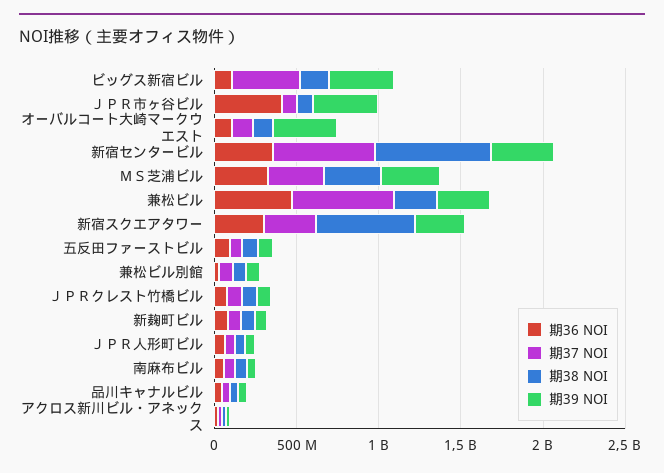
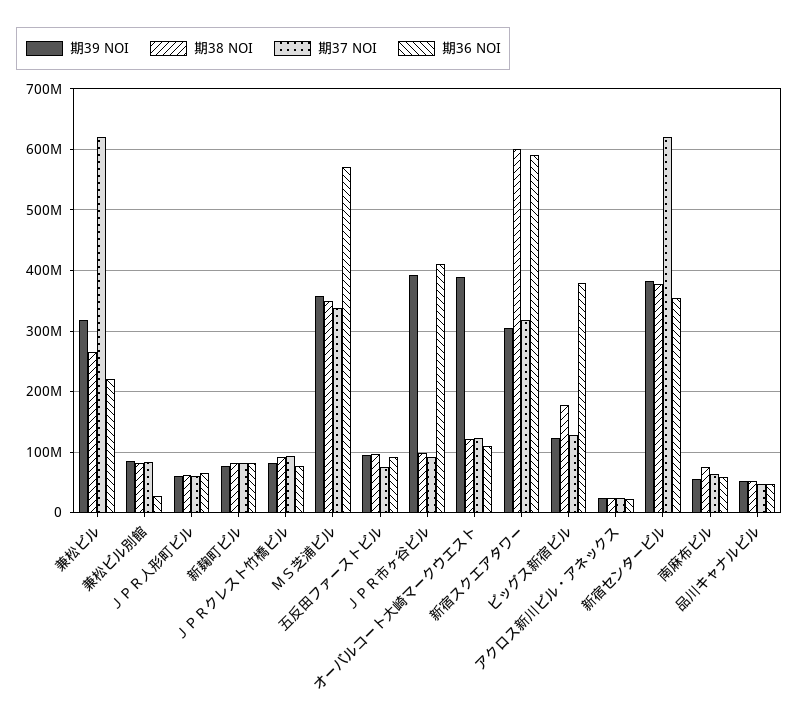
  {
    "期36 NOI": {
-     "ビッグス新宿ビル": 100000000,
+     "ビッグス新宿ビル": 380000000,
      "ＪＰＲ市ヶ谷ビル": 410000000,
      "オーバルコート大崎マークウエスト": 110000000,
      "新宿センタービル": 350000000,
-     "ＭＳ芝浦ビル": 300000000,
+     "ＭＳ芝浦ビル": 570000000,
-     "兼松ビル": 500000000,
+     "兼松ビル": 220000000,
-     "新宿スクエアタワー": 300000000,
+     "新宿スクエアタワー": 590000000,
      "五反田ファーストビル": 90000000,
      "兼松ビル別館": 30000000,
      "ＪＰＲクレスト竹橋ビル": 80000000,
      "新麹町ビル": 80000000,
      "ＪＰＲ人形町ビル": 70000000,
      "南麻布ビル": 60000000,
      "品川キャナルビル": 50000000,
      "アクロス新川ビル・アネックス": 20000000
    },
    "期37 NOI": {
-     "ビッグス新宿ビル": 400000000,
+     "ビッグス新宿ビル": 130000000,
      "ＪＰＲ市ヶ谷ビル": 90000000,
      "オーバルコート大崎マークウエスト": 120000000,
      "新宿センタービル": 620000000,
      "ＭＳ芝浦ビル": 340000000,
      "兼松ビル": 620000000,
      "新宿スクエアタワー": 320000000,
      "五反田ファーストビル": 70000000,
      "兼松ビル別館": 80000000,
      "ＪＰＲクレスト竹橋ビル": 90000000,
      "新麹町ビル": 80000000,
      "ＪＰＲ人形町ビル": 60000000,
      "南麻布ビル": 60000000,
      "品川キャナルビル": 50000000,
      "アクロス新川ビル・アネックス": 20000000
    },
    "期38 NOI": {
      "ビッグス新宿ビル": 180000000,
      "ＪＰＲ市ヶ谷ビル": 100000000,
      "オーバルコート大崎マークウエスト": 120000000,
-     "新宿センタービル": 700000000,
+     "新宿センタービル": 380000000,
      "ＭＳ芝浦ビル": 350000000,
      "兼松ビル": 270000000,
      "新宿スクエアタワー": 600000000,
      "五反田ファーストビル": 100000000,
      "兼松ビル別館": 80000000,
      "ＪＰＲクレスト竹橋ビル": 90000000,
      "新麹町ビル": 80000000,
      "ＪＰＲ人形町ビル": 60000000,
      "南麻布ビル": 70000000,
      "品川キャナルビル": 50000000,
      "アクロス新川ビル・アネックス": 20000000
    },
    "期39 NOI": {
-     "ビッグス新宿ビル": 400000000,
+     "ビッグス新宿ビル": 120000000,
      "ＪＰＲ市ヶ谷ビル": 390000000,
      "オーバルコート大崎マークウエスト": 390000000,
      "新宿センタービル": 380000000,
      "ＭＳ芝浦ビル": 360000000,
      "兼松ビル": 320000000,
      "新宿スクエアタワー": 300000000,
      "五反田ファーストビル": 90000000,
      "兼松ビル別館": 80000000,
      "ＪＰＲクレスト竹橋ビル": 80000000,
      "新麹町ビル": 80000000,
      "ＪＰＲ人形町ビル": 60000000,
      "南麻布ビル": 60000000,
      "品川キャナルビル": 50000000,
      "アクロス新川ビル・アネックス": 20000000
    }
  }

